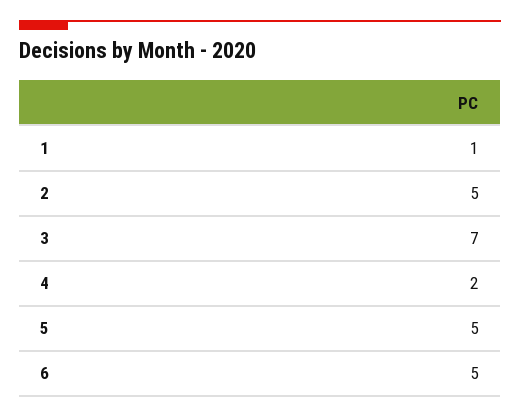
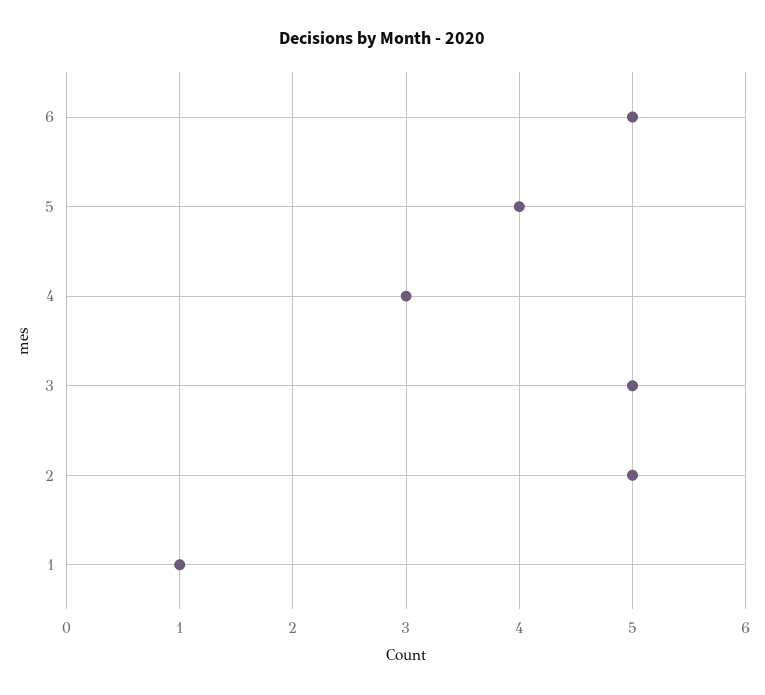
  {
    "1": 1,
    "2": 5,
-   "3": 7,
+   "3": 5,
-   "4": 2,
+   "4": 3,
-   "5": 5,
+   "5": 4,
    "6": 5
  }

